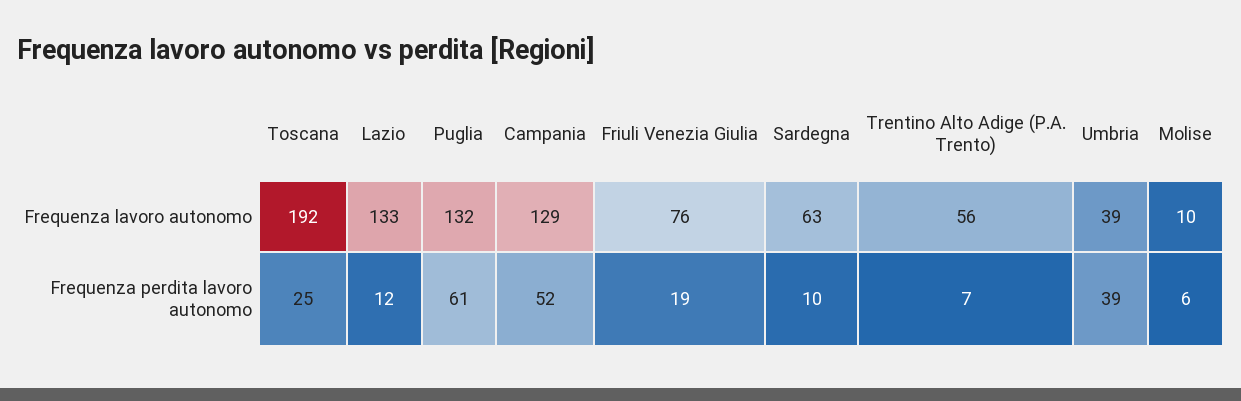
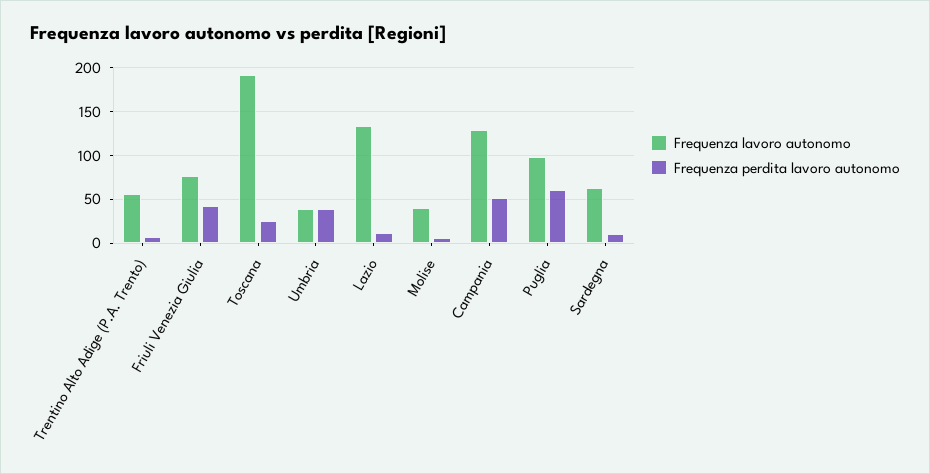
  {
    "Frequenza lavoro autonomo": {
      "Toscana": 192,
      "Lazio": 133,
-     "Puglia": 132,
+     "Puglia": 100,
      "Campania": 129,
      "Friuli Venezia Giulia": 76,
      "Sardegna": 63,
      "Trentino Alto Adige (P.A. Trento)": 56,
      "Umbria": 39,
-     "Molise": 10
+     "Molise": 40
    },
    "Frequenza perdita lavoro autonomo": {
      "Toscana": 25,
      "Lazio": 12,
      "Puglia": 61,
      "Campania": 52,
-     "Friuli Venezia Giulia": 19,
+     "Friuli Venezia Giulia": 40,
      "Sardegna": 10,
      "Trentino Alto Adige (P.A. Trento)": 7,
      "Umbria": 39,
      "Molise": 6
    }
  }

